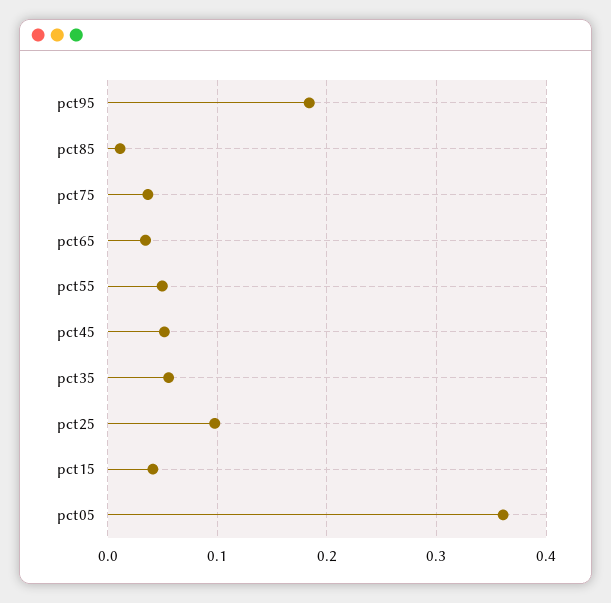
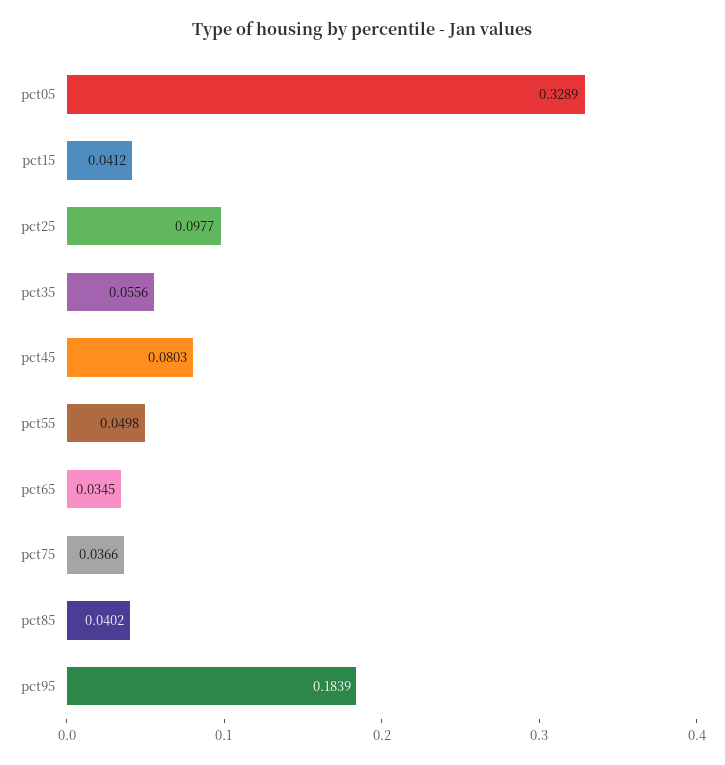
  {
    "pct95": 0.1839,
-   "pct85": 0.01,
+   "pct85": 0.0402,
    "pct75": 0.0366,
    "pct65": 0.0345,
    "pct55": 0.0498,
-   "pct45": 0.05,
+   "pct45": 0.0803,
    "pct35": 0.0556,
    "pct25": 0.0977,
    "pct15": 0.0412,
-   "pct05": 0.36
+   "pct05": 0.3289
  }

